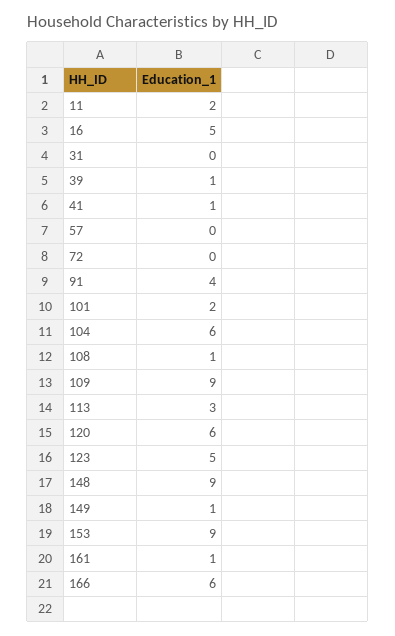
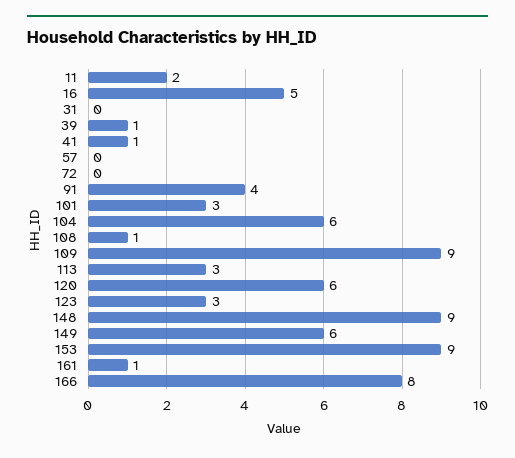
  {
    "11": 2,
    "16": 5,
    "31": 0,
    "39": 1,
    "41": 1,
    "57": 0,
    "72": 0,
    "91": 4,
-   "101": 2,
+   "101": 3,
    "104": 6,
    "108": 1,
    "109": 9,
    "113": 3,
    "120": 6,
-   "123": 5,
+   "123": 3,
    "148": 9,
-   "149": 1,
+   "149": 6,
    "153": 9,
    "161": 1,
-   "166": 6
+   "166": 8
  }

